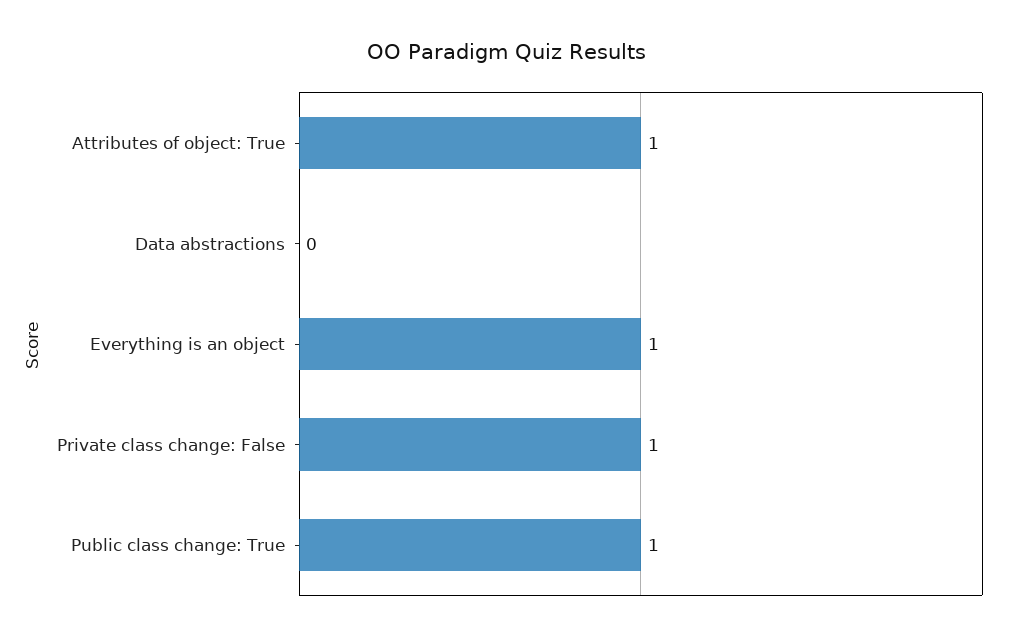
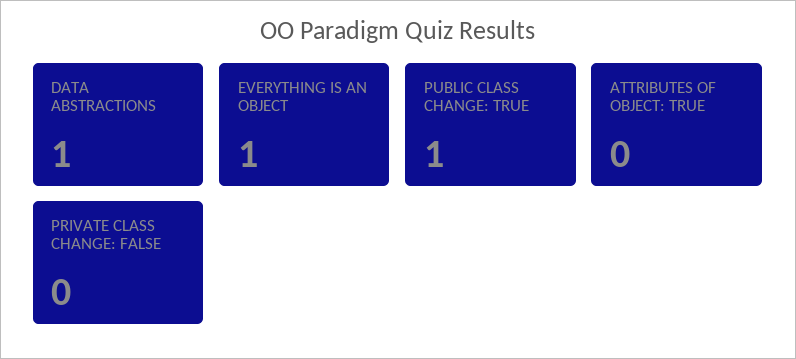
  {
-   "Attributes of object: True": 1,
+   "Attributes of object: True": 0,
-   "Data abstractions": 0,
+   "Data abstractions": 1,
    "Everything is an object": 1,
-   "Private class change: False": 1,
+   "Private class change: False": 0,
    "Public class change: True": 1
  }

